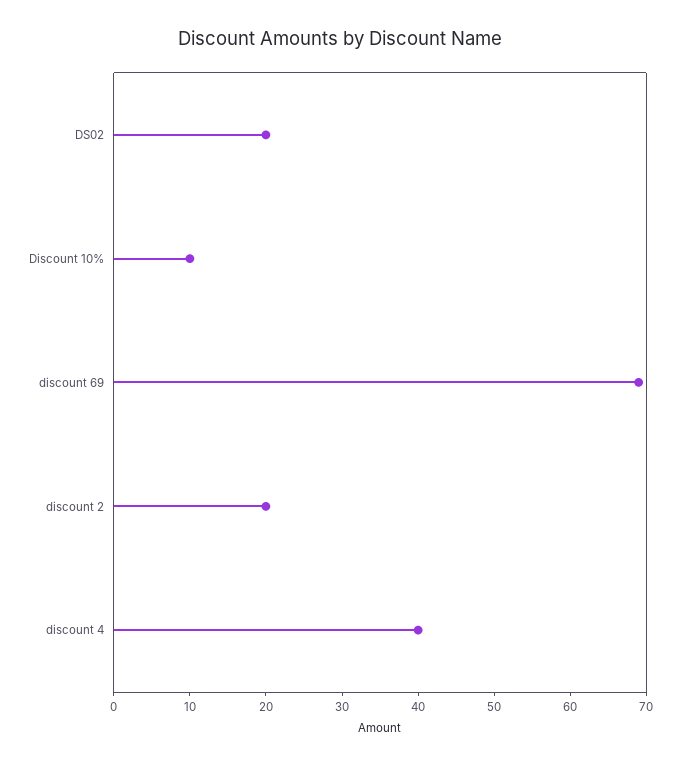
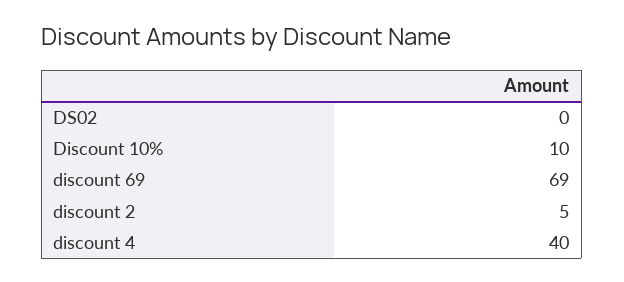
  {
-   "DS02": 20,
+   "DS02": 0,
    "Discount 10%": 10,
    "discount 69": 69,
-   "discount 2": 20,
+   "discount 2": 5,
    "discount 4": 40
  }

